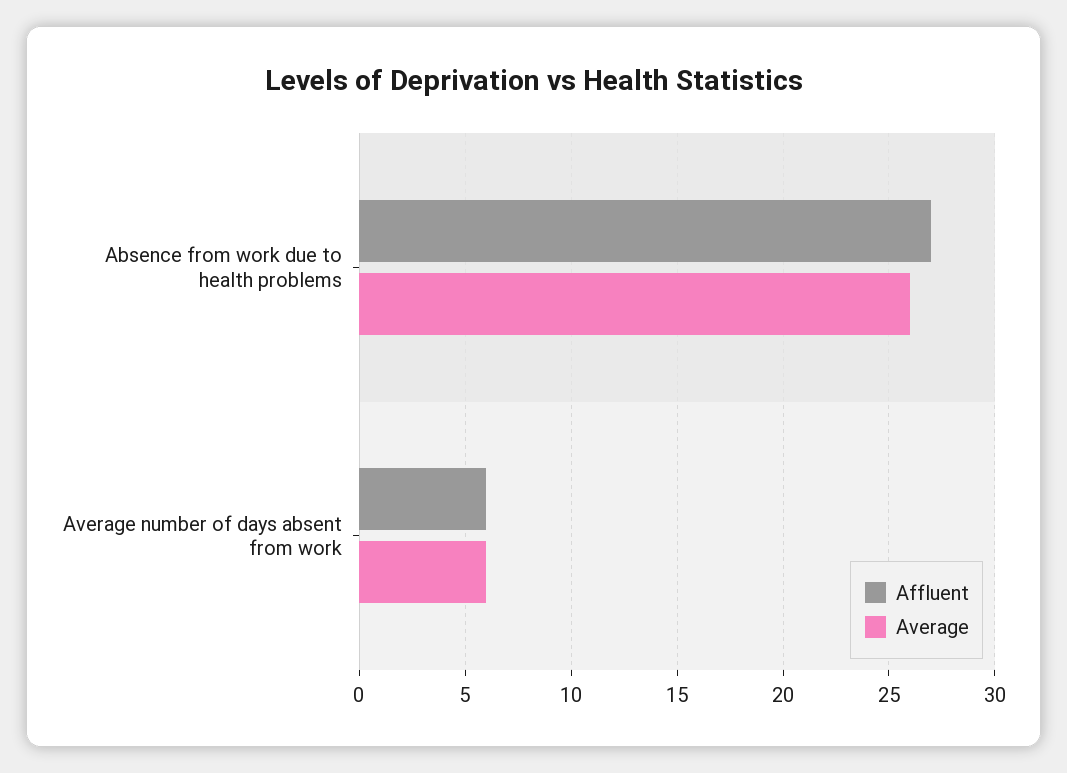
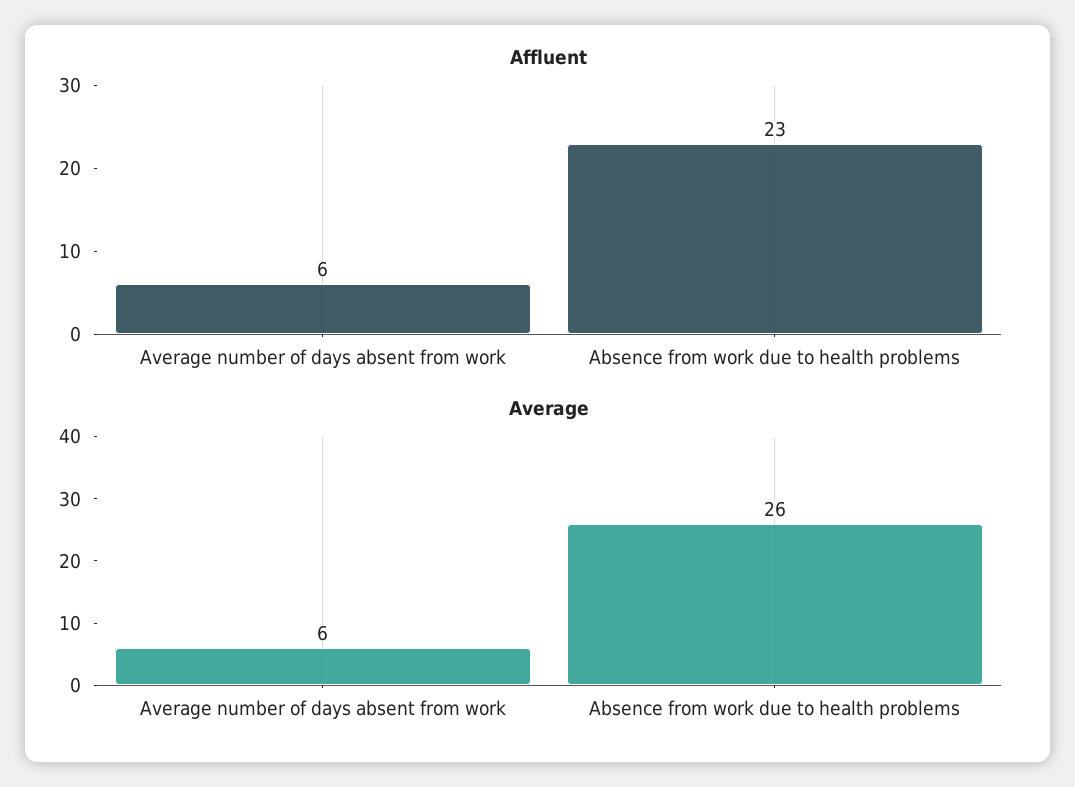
  {
    "Affluent": {
-     "Absence from work due to health problems": 27,
+     "Absence from work due to health problems": 23,
      "Average number of days absent from work": 6
    },
    "Average": {
      "Absence from work due to health problems": 26,
      "Average number of days absent from work": 6
    }
  }

